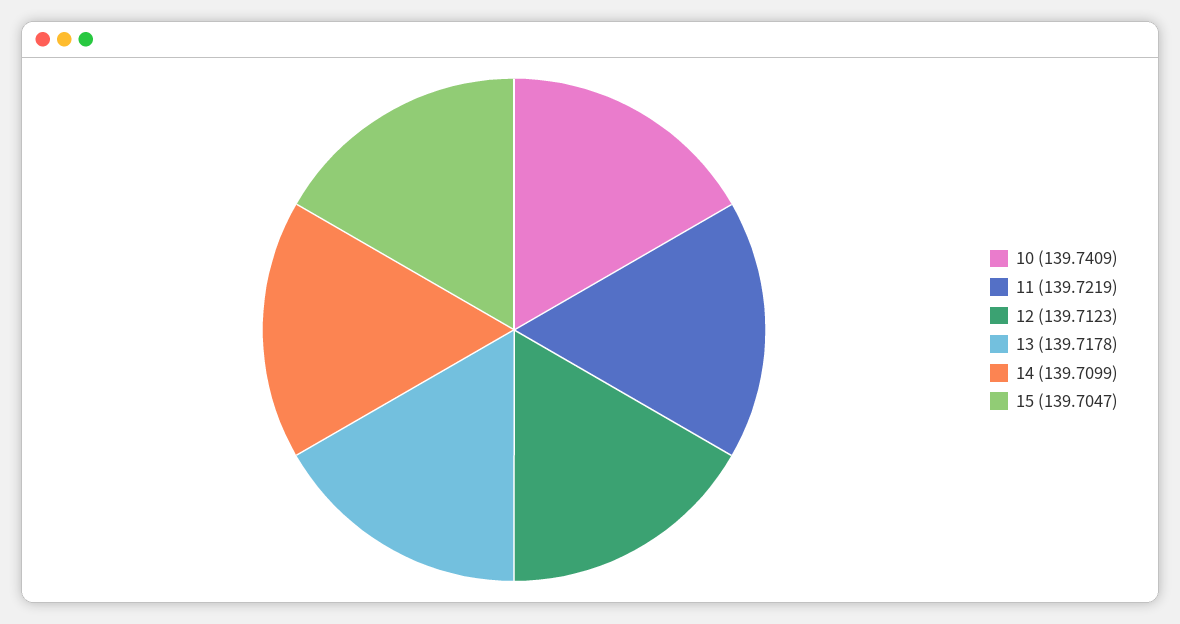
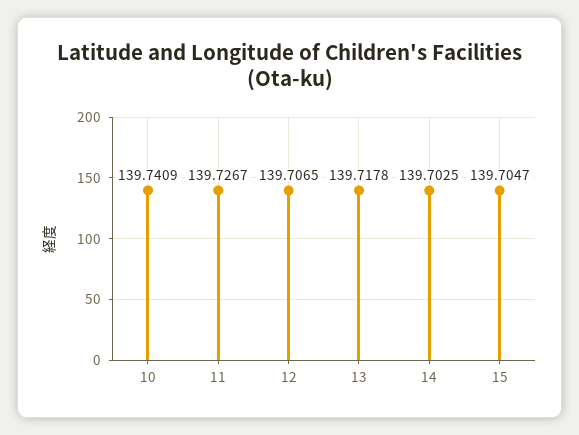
  {
    "10": 139.7409,
-   "11": 139.7219,
+   "11": 139.7267,
-   "12": 139.7123,
+   "12": 139.7065,
    "13": 139.7178,
-   "14": 139.7099,
+   "14": 139.7025,
    "15": 139.7047
  }

